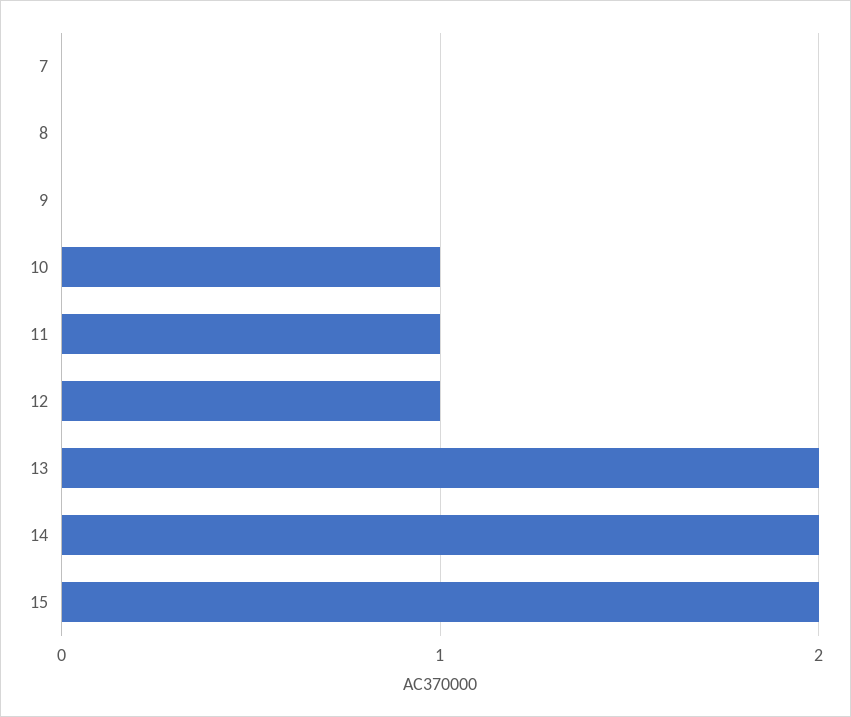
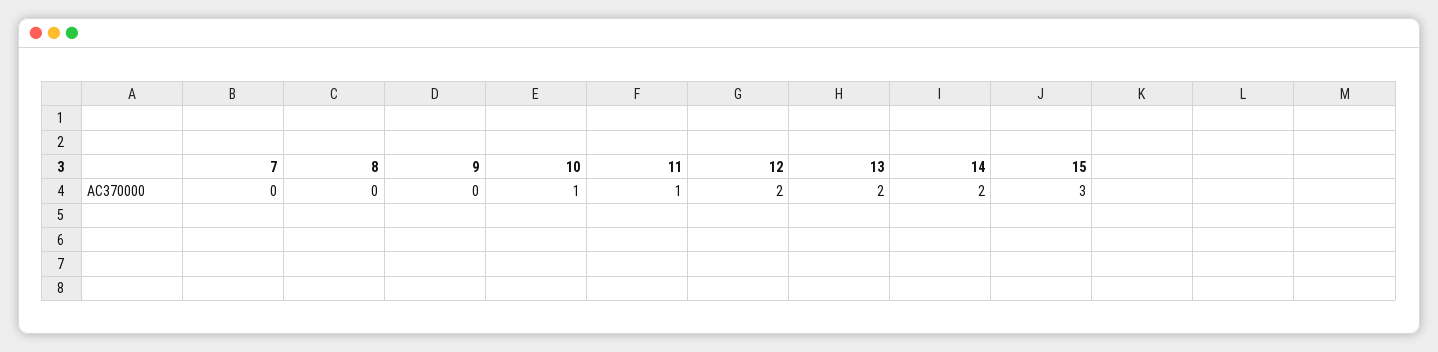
  {
    "7": 0,
    "8": 0,
    "9": 0,
    "10": 1,
    "11": 1,
-   "12": 1,
+   "12": 2,
    "13": 2,
    "14": 2,
-   "15": 2
+   "15": 3
  }

